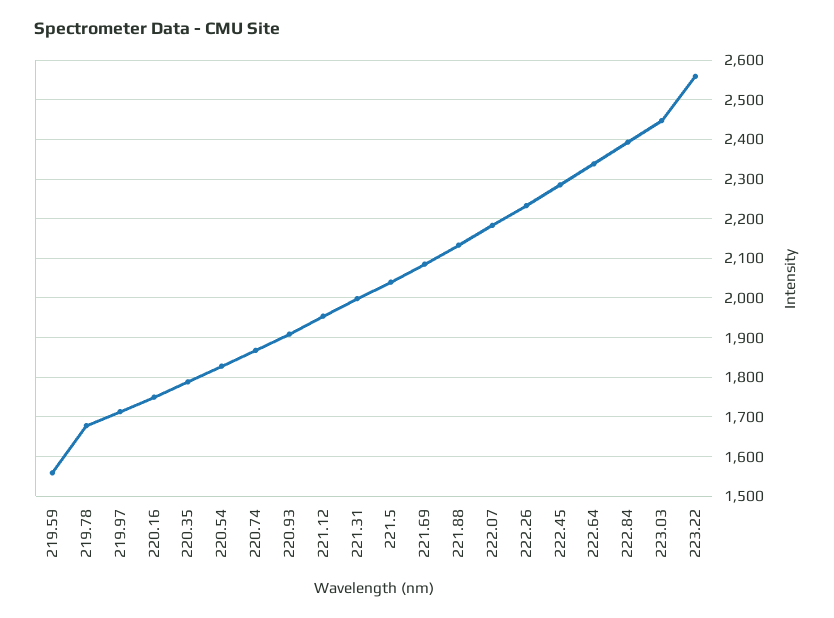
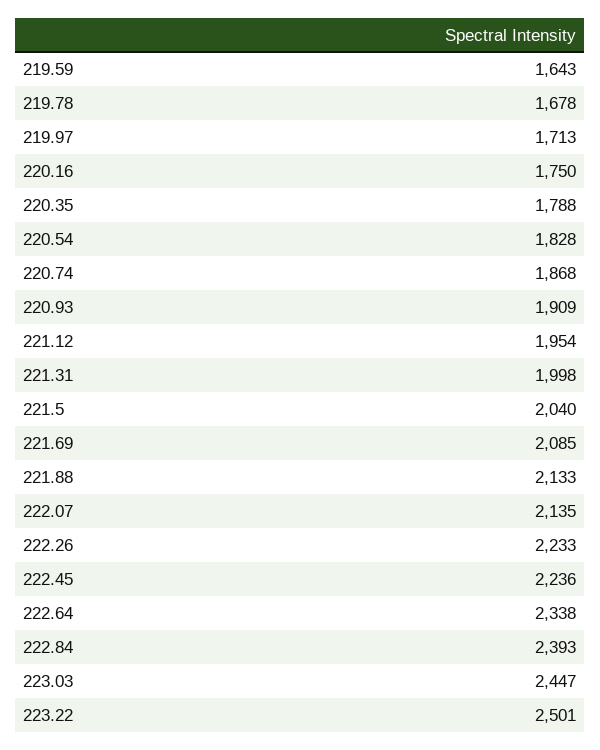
  {
-   "219.59": 1560,
+   "219.59": 1643,
    "219.78": 1678,
    "219.97": 1713,
    "220.16": 1750,
    "220.35": 1788,
    "220.54": 1828,
    "220.74": 1868,
    "220.93": 1909,
    "221.12": 1954,
    "221.31": 1998,
    "221.5": 2040,
    "221.69": 2085,
    "221.88": 2133,
-   "222.07": 2180,
+   "222.07": 2135,
    "222.26": 2233,
-   "222.45": 2280,
+   "222.45": 2236,
    "222.64": 2338,
    "222.84": 2393,
    "223.03": 2447,
-   "223.22": 2560
+   "223.22": 2501
  }

